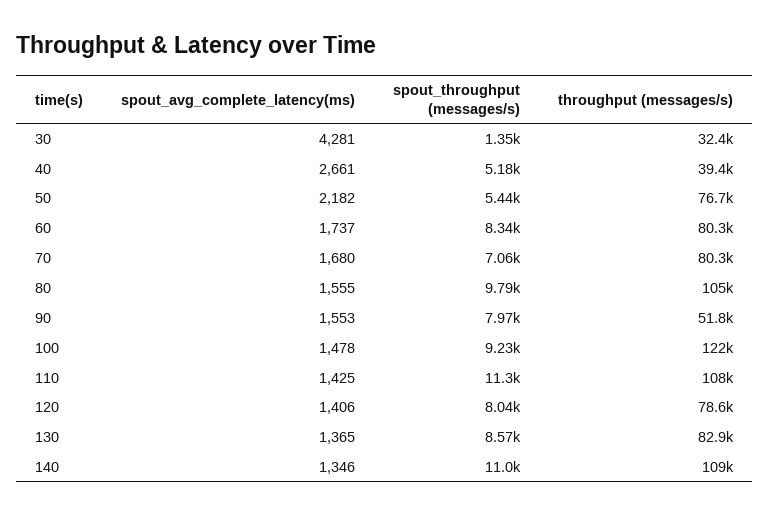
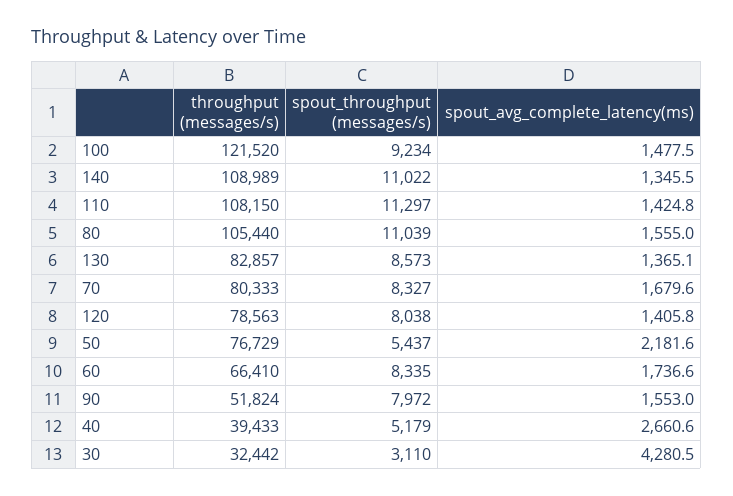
  {
    "spout_avg_complete_latency(ms)": {
      "30": 4280.5,
      "40": 2660.6,
      "50": 2181.6,
      "60": 1736.6,
      "70": 1679.6,
      "80": 1555,
      "90": 1553,
      "100": 1477.5,
      "110": 1424.8,
      "120": 1405.8,
      "130": 1365.1,
      "140": 1345.5
    },
    "spout_throughput (messages/s)": {
-     "30": 1350,
+     "30": 3110,
      "40": 5179,
      "50": 5437,
      "60": 8335,
-     "70": 7060,
+     "70": 8327,
-     "80": 9790,
+     "80": 11039,
      "90": 7972,
      "100": 9234,
      "110": 11297,
      "120": 8038,
      "130": 8573,
      "140": 11022
    },
    "throughput (messages/s)": {
      "30": 32442,
      "40": 39433,
      "50": 76729,
-     "60": 80300,
+     "60": 66410,
      "70": 80333,
      "80": 105440,
      "90": 51824,
      "100": 121520,
      "110": 108150,
      "120": 78563,
      "130": 82857,
      "140": 108989
    }
  }

